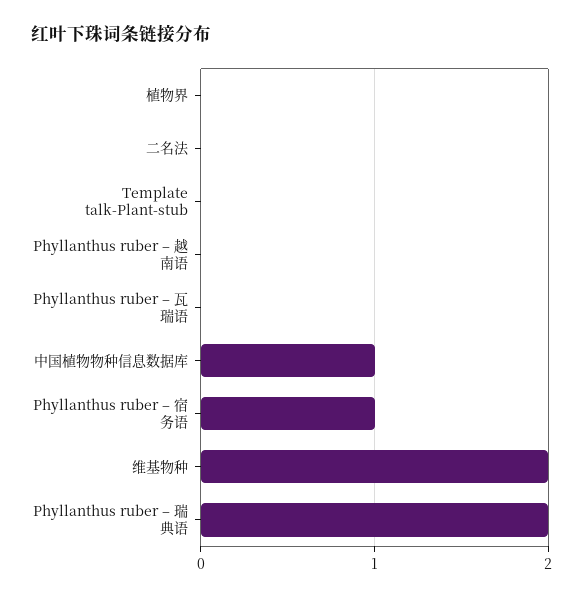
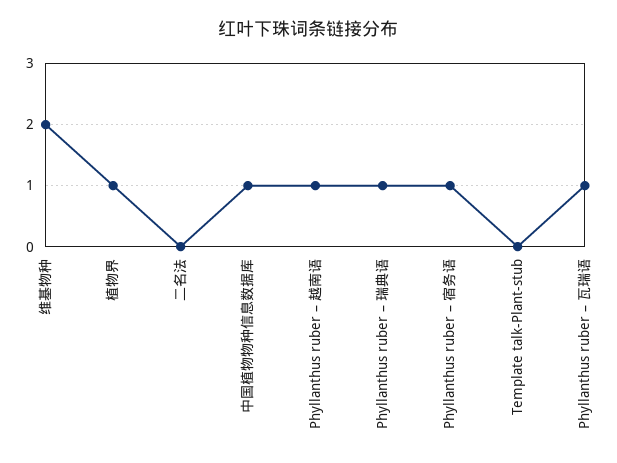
  {
-   "植物界": 0,
+   "植物界": 1,
    "二名法": 0,
    "Template talk-Plant-stub": 0,
-   "Phyllanthus ruber – 越南语": 0,
+   "Phyllanthus ruber – 越南语": 1,
-   "Phyllanthus ruber – 瓦瑞语": 0,
+   "Phyllanthus ruber – 瓦瑞语": 1,
    "中国植物物种信息数据库": 1,
    "Phyllanthus ruber – 宿务语": 1,
    "维基物种": 2,
-   "Phyllanthus ruber – 瑞典语": 2
+   "Phyllanthus ruber – 瑞典语": 1
  }

